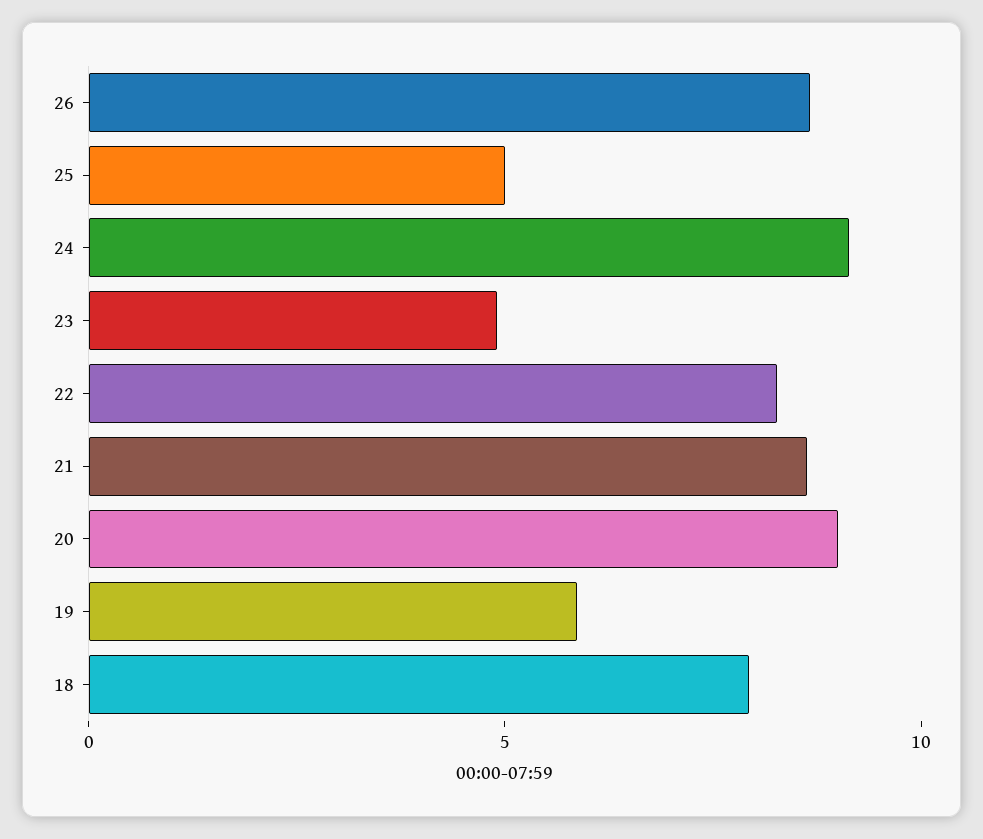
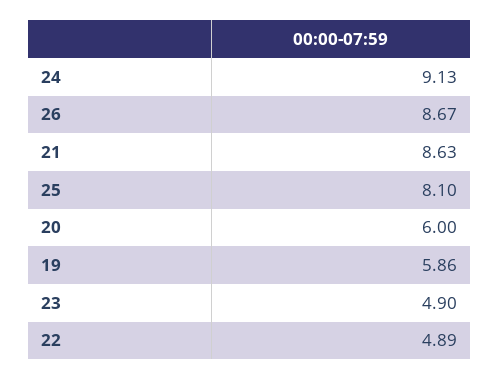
  {
    "26": 8.67,
-   "25": 5,
+   "25": 8.1,
    "24": 9.13,
    "23": 4.9,
-   "22": 8,
+   "22": 4.89,
    "21": 8.63,
-   "20": 9,
+   "20": 6,
-   "19": 5.86,
+   "19": 5.86
-   "18": 8
  }

